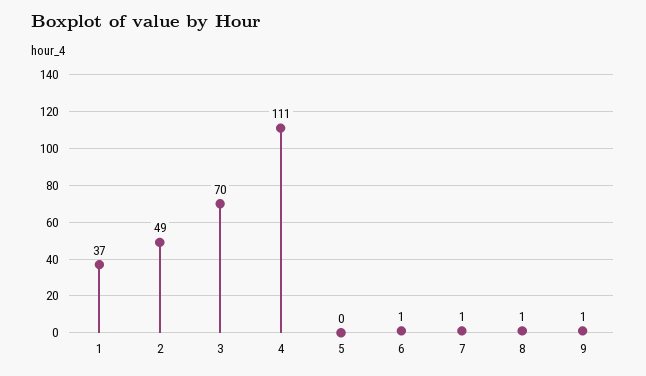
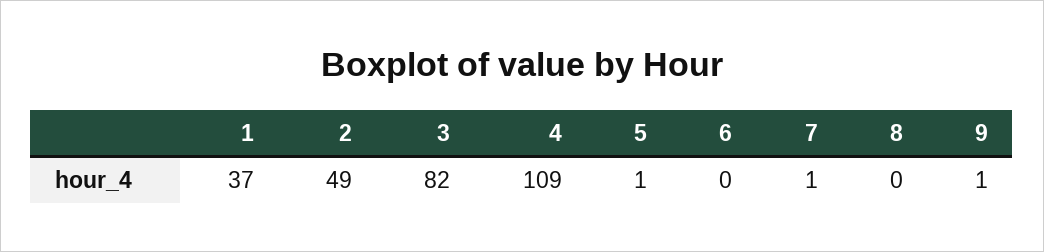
  {
    "1": 37,
    "2": 49,
-   "3": 70,
+   "3": 82,
-   "4": 111,
+   "4": 109,
-   "5": 0,
+   "5": 1,
-   "6": 1,
+   "6": 0,
    "7": 1,
-   "8": 1,
+   "8": 0,
    "9": 1
  }

